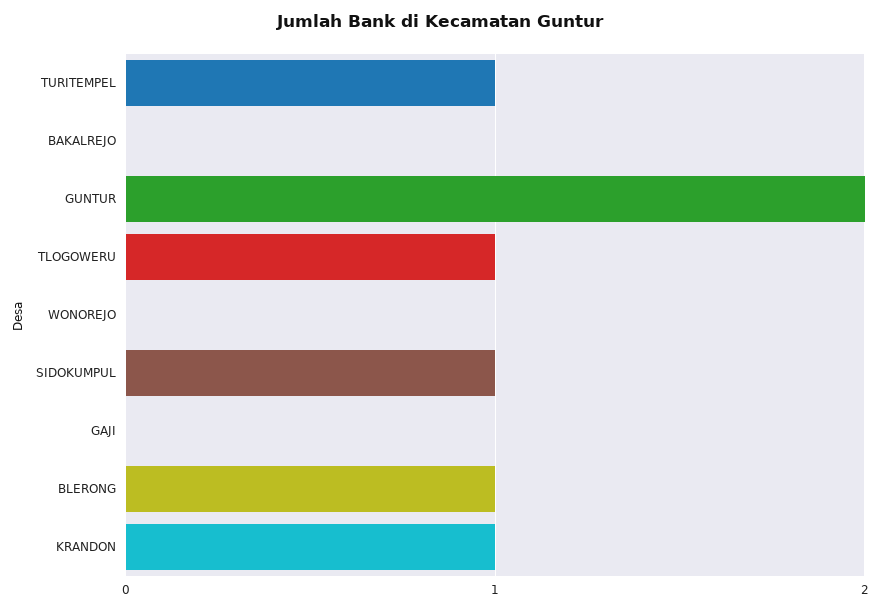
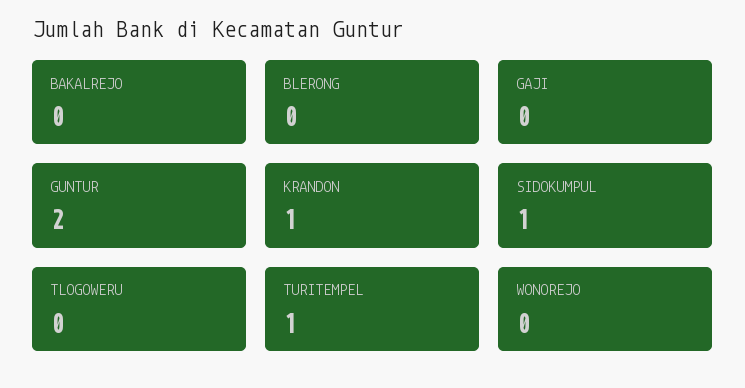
  {
    "TURITEMPEL": 1,
    "BAKALREJO": 0,
    "GUNTUR": 2,
-   "TLOGOWERU": 1,
+   "TLOGOWERU": 0,
    "WONOREJO": 0,
    "SIDOKUMPUL": 1,
    "GAJI": 0,
-   "BLERONG": 1,
+   "BLERONG": 0,
    "KRANDON": 1
  }

